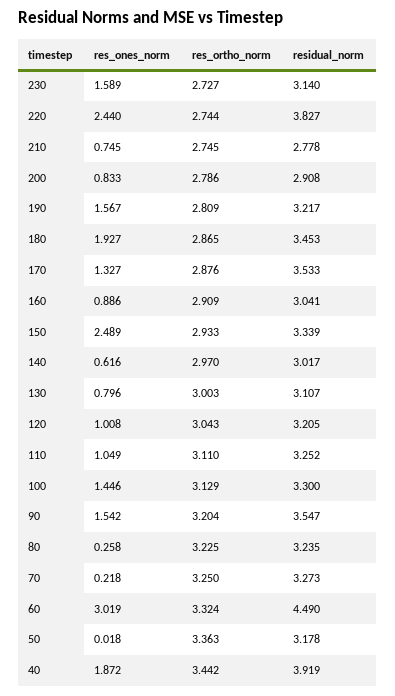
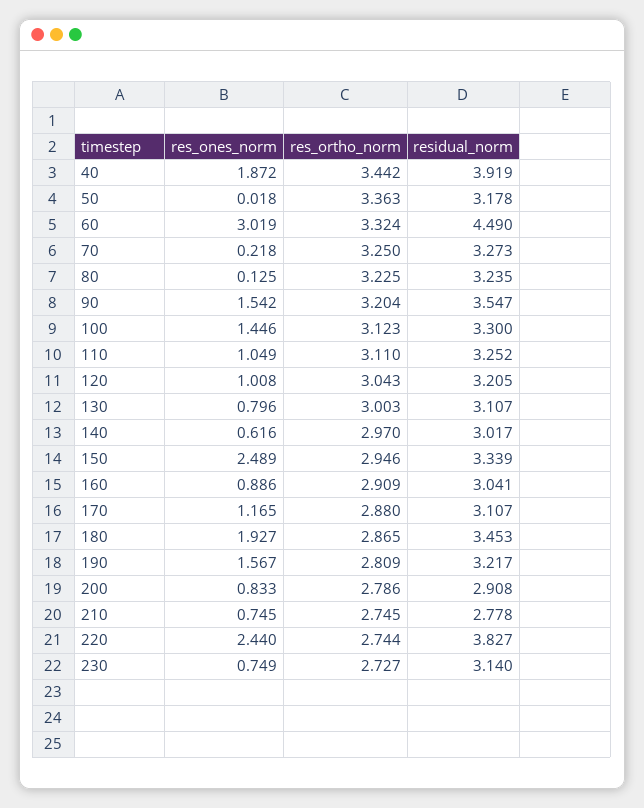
  {
    "res_ones_norm": {
-     "230": 1.589,
+     "230": 0.749,
      "220": 2.44,
      "210": 0.745,
      "200": 0.833,
      "190": 1.567,
      "180": 1.927,
-     "170": 1.327,
+     "170": 1.165,
      "160": 0.886,
      "150": 2.489,
      "140": 0.616,
      "130": 0.796,
      "120": 1.008,
      "110": 1.049,
      "100": 1.446,
      "90": 1.542,
-     "80": 0.258,
+     "80": 0.125,
      "70": 0.218,
      "60": 3.019,
      "50": 0.018,
      "40": 1.872
    },
    "res_ortho_norm": {
      "230": 2.727,
      "220": 2.744,
      "210": 2.745,
      "200": 2.786,
      "190": 2.809,
      "180": 2.865,
-     "170": 2.876,
+     "170": 2.88,
      "160": 2.909,
-     "150": 2.933,
+     "150": 2.946,
      "140": 2.97,
      "130": 3.003,
      "120": 3.043,
      "110": 3.11,
-     "100": 3.129,
+     "100": 3.123,
      "90": 3.204,
      "80": 3.225,
      "70": 3.25,
      "60": 3.324,
      "50": 3.363,
      "40": 3.442
    },
    "residual_norm": {
      "230": 3.14,
      "220": 3.827,
      "210": 2.778,
      "200": 2.908,
      "190": 3.217,
      "180": 3.453,
-     "170": 3.533,
+     "170": 3.107,
      "160": 3.041,
      "150": 3.339,
      "140": 3.017,
      "130": 3.107,
      "120": 3.205,
      "110": 3.252,
      "100": 3.3,
      "90": 3.547,
      "80": 3.235,
      "70": 3.273,
      "60": 4.49,
      "50": 3.178,
      "40": 3.919
    }
  }

